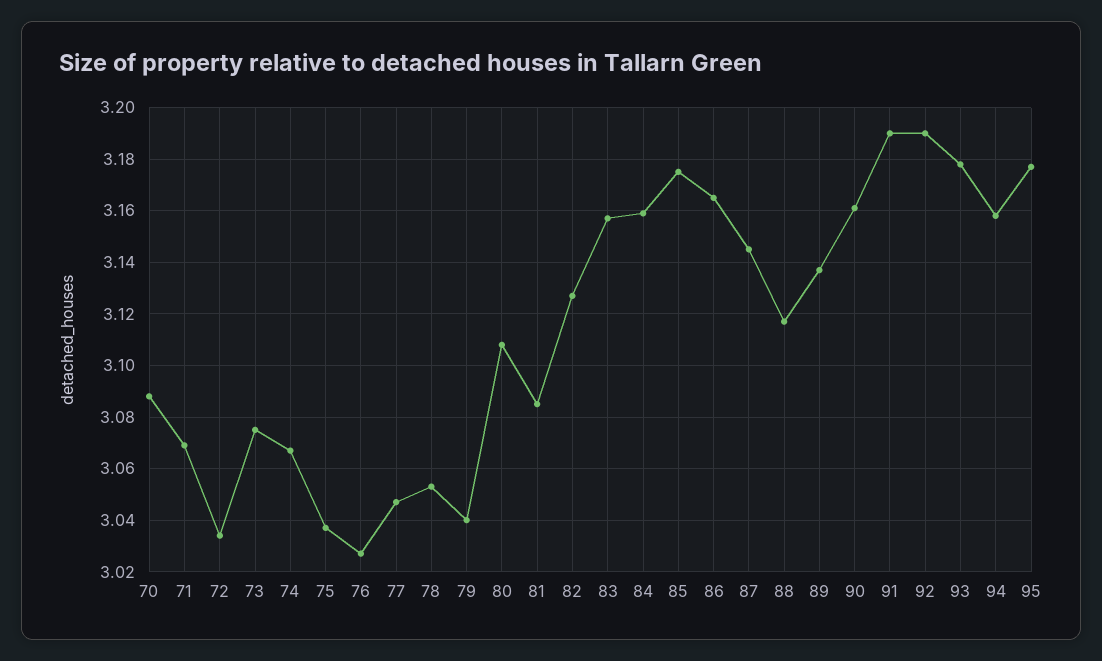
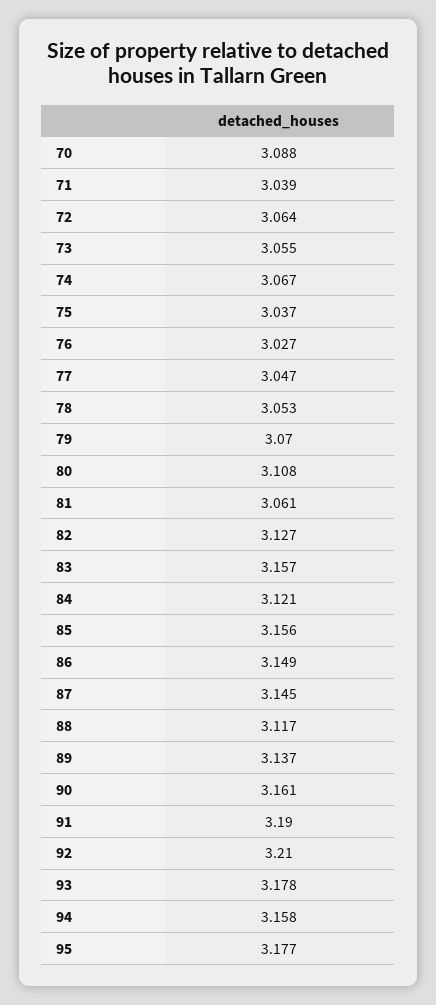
  {
    "70": 3.088,
-   "71": 3.07,
+   "71": 3.039,
-   "72": 3.035,
+   "72": 3.064,
-   "73": 3.075,
+   "73": 3.055,
    "74": 3.067,
    "75": 3.037,
    "76": 3.027,
    "77": 3.047,
    "78": 3.053,
-   "79": 3.04,
+   "79": 3.07,
    "80": 3.108,
-   "81": 3.085,
+   "81": 3.061,
    "82": 3.127,
    "83": 3.157,
-   "84": 3.16,
+   "84": 3.121,
-   "85": 3.175,
+   "85": 3.156,
-   "86": 3.165,
+   "86": 3.149,
    "87": 3.145,
    "88": 3.117,
    "89": 3.137,
    "90": 3.161,
    "91": 3.19,
-   "92": 3.19,
+   "92": 3.21,
    "93": 3.178,
    "94": 3.158,
    "95": 3.177
  }

